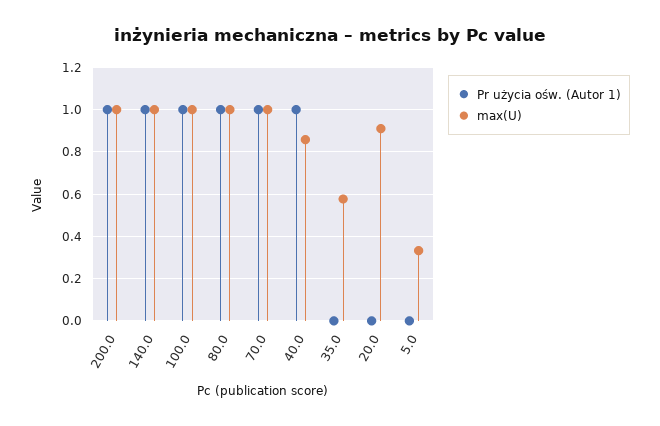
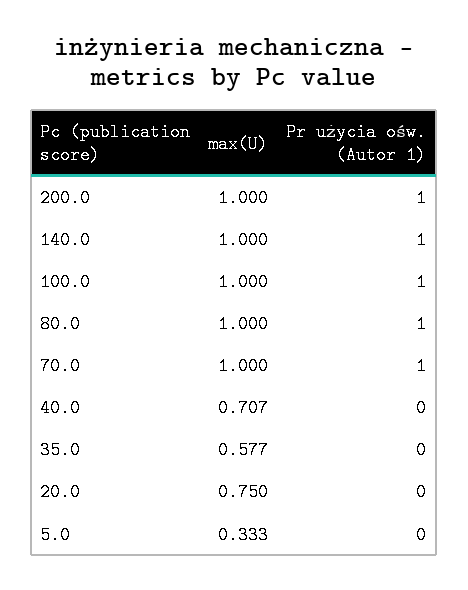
  {
    "Pr użycia ośw. (Autor 1)": {
      "200.0": 1,
      "140.0": 1,
      "100.0": 1,
      "80.0": 1,
      "70.0": 1,
-     "40.0": 1,
+     "40.0": 0,
      "35.0": 0,
      "20.0": 0,
      "5.0": 0
    },
    "max(U)": {
      "200.0": 1,
      "140.0": 1,
      "100.0": 1,
      "80.0": 1,
      "70.0": 1,
-     "40.0": 0.85,
+     "40.0": 0.707,
      "35.0": 0.577,
-     "20.0": 0.9,
+     "20.0": 0.75,
      "5.0": 0.333
    }
  }

